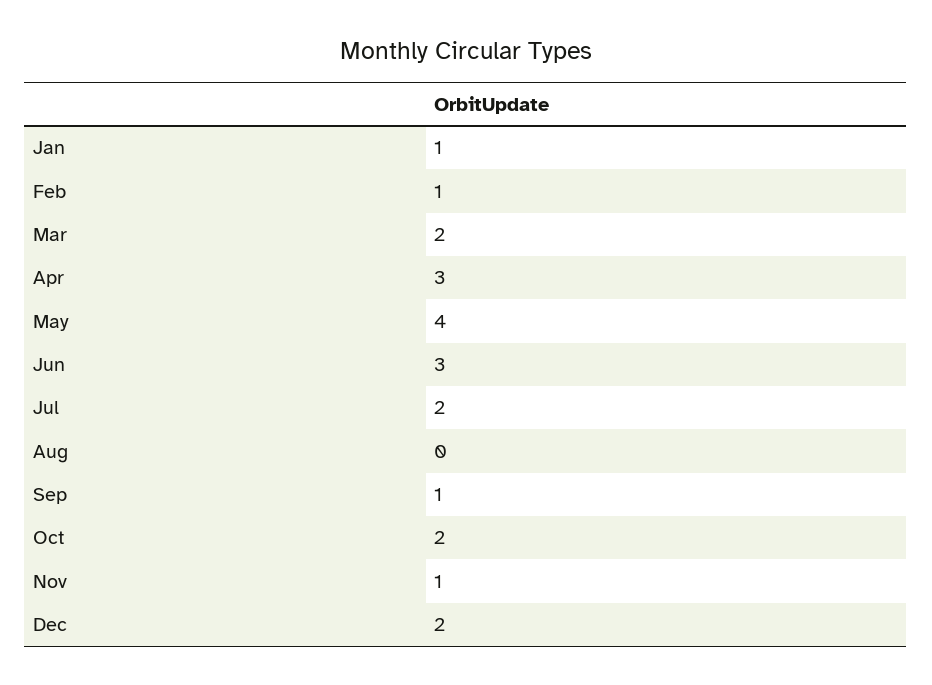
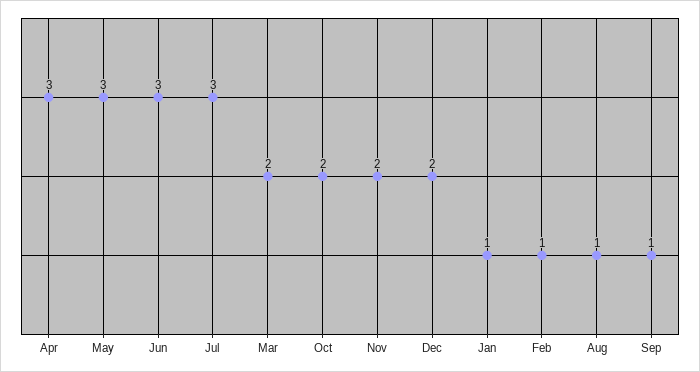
  {
    "Jan": 1,
    "Feb": 1,
    "Mar": 2,
    "Apr": 3,
-   "May": 4,
+   "May": 3,
    "Jun": 3,
-   "Jul": 2,
+   "Jul": 3,
-   "Aug": 0,
+   "Aug": 1,
    "Sep": 1,
    "Oct": 2,
-   "Nov": 1,
+   "Nov": 2,
    "Dec": 2
  }

